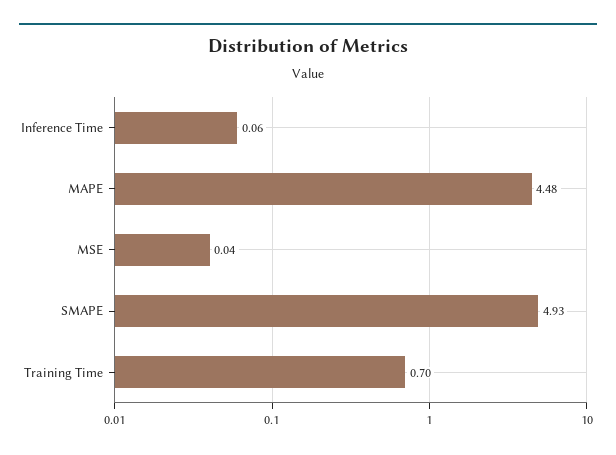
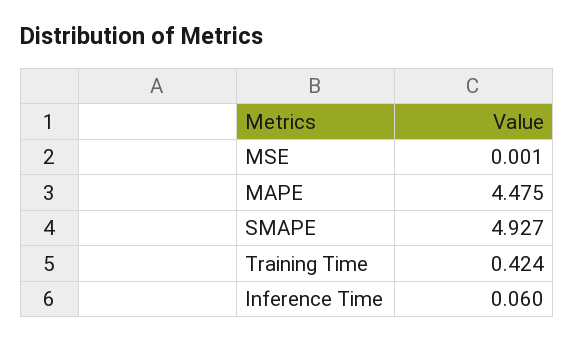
  {
    "Inference Time": 0.06,
    "MAPE": 4.475,
-   "MSE": 0.04,
+   "MSE": 0.001,
    "SMAPE": 4.927,
-   "Training Time": 0.7
+   "Training Time": 0.424
  }

